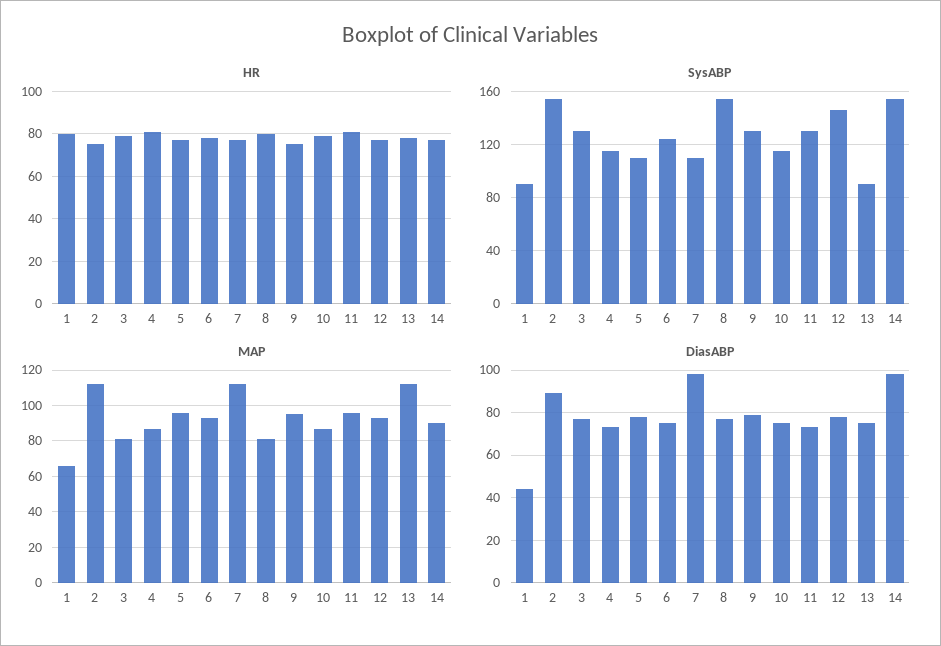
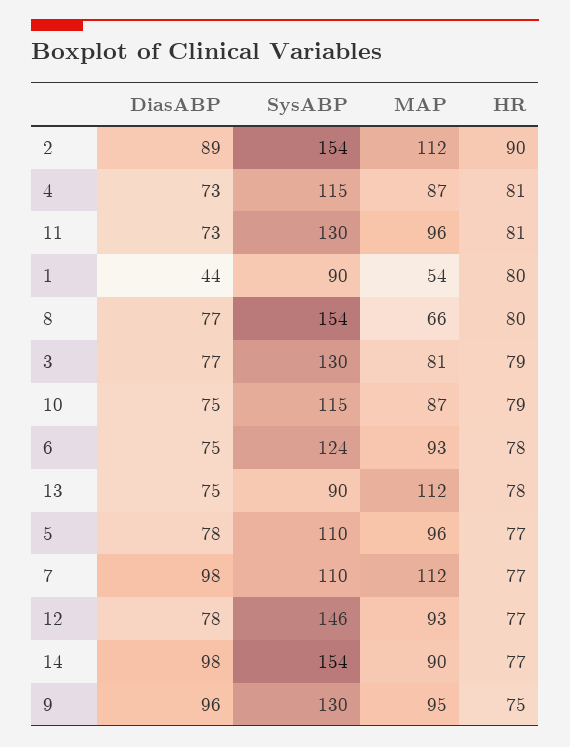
  {
    "HR": {
      "1": 80,
-     "2": 75,
+     "2": 90,
      "3": 79,
      "4": 81,
      "5": 77,
      "6": 78,
      "7": 77,
      "8": 80,
      "9": 75,
      "10": 79,
      "11": 81,
      "12": 77,
      "13": 78,
      "14": 77
    },
    "SysABP": {
      "1": 90,
      "2": 154,
      "3": 130,
      "4": 115,
      "5": 110,
      "6": 124,
      "7": 110,
      "8": 154,
      "9": 130,
      "10": 115,
      "11": 130,
      "12": 146,
      "13": 90,
      "14": 154
    },
    "MAP": {
-     "1": 65,
+     "1": 54,
      "2": 112,
      "3": 81,
      "4": 87,
      "5": 96,
      "6": 93,
      "7": 112,
-     "8": 80,
+     "8": 66,
      "9": 95,
      "10": 87,
      "11": 96,
      "12": 93,
      "13": 112,
      "14": 90
    },
    "DiasABP": {
      "1": 44,
      "2": 89,
      "3": 77,
      "4": 73,
      "5": 78,
      "6": 75,
      "7": 98,
      "8": 77,
-     "9": 80,
+     "9": 96,
      "10": 75,
      "11": 73,
      "12": 78,
      "13": 75,
      "14": 98
    }
  }

